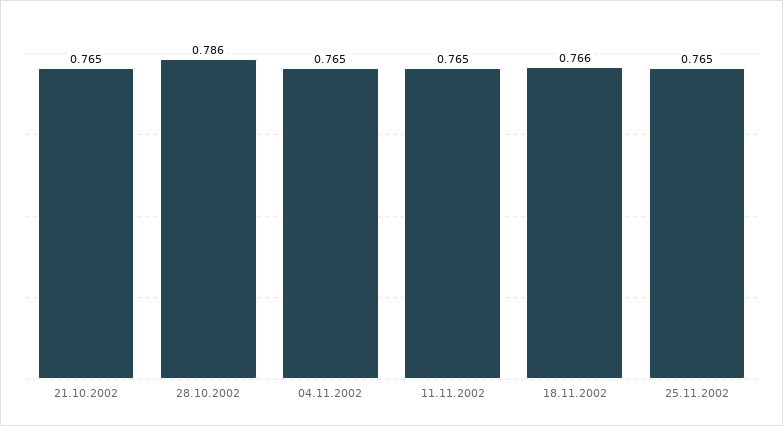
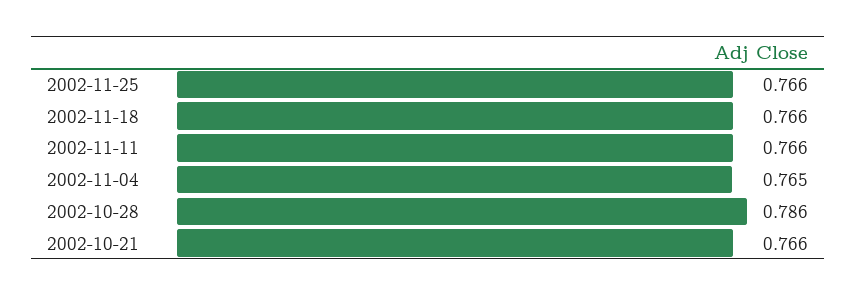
  {
-   "21.10.2002": 0.765,
+   "21.10.2002": 0.766,
    "28.10.2002": 0.786,
    "04.11.2002": 0.765,
-   "11.11.2002": 0.765,
+   "11.11.2002": 0.766,
    "18.11.2002": 0.766,
-   "25.11.2002": 0.765
+   "25.11.2002": 0.766
  }

